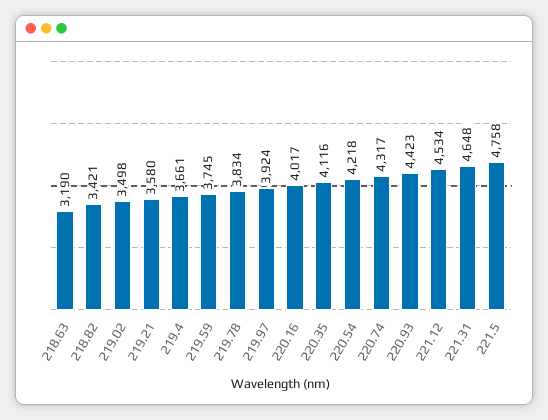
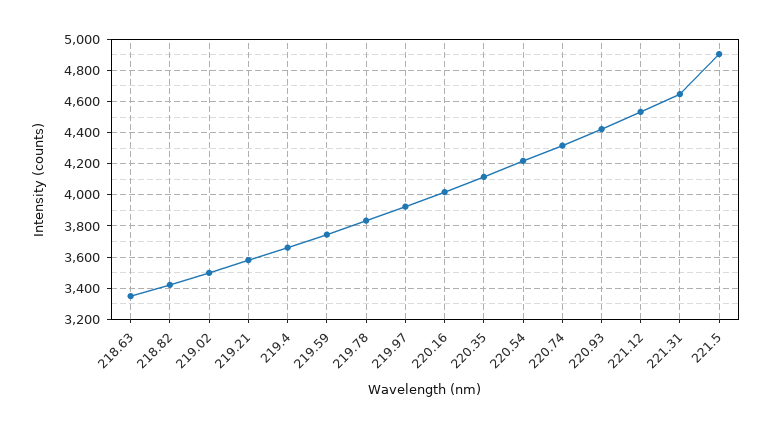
  {
-   "218.63": 3190,
+   "218.63": 3350,
    "218.82": 3421,
    "219.02": 3498,
    "219.21": 3580,
    "219.4": 3661,
    "219.59": 3745,
    "219.78": 3834,
    "219.97": 3924,
    "220.16": 4017,
    "220.35": 4116,
    "220.54": 4218,
    "220.74": 4317,
    "220.93": 4423,
    "221.12": 4534,
    "221.31": 4648,
-   "221.5": 4758
+   "221.5": 4900
  }

